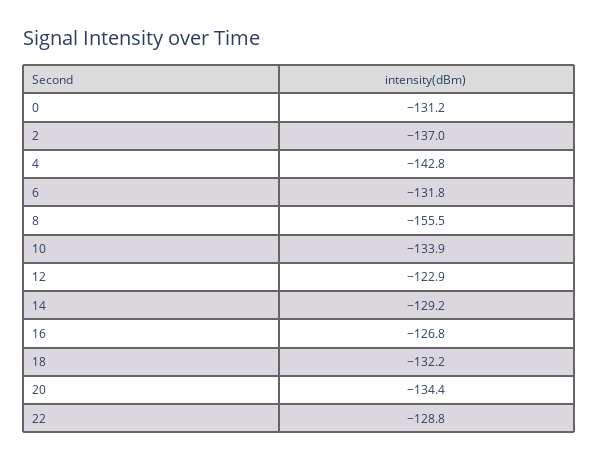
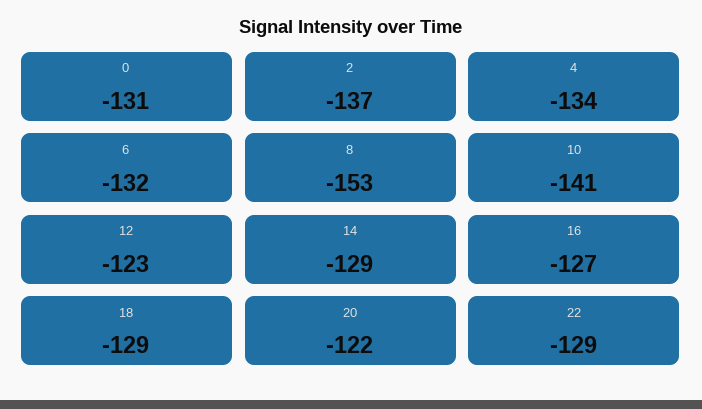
  {
    "0": -131.2,
    "2": -137,
-   "4": -142.8,
+   "4": -134,
    "6": -131.8,
-   "8": -155.5,
+   "8": -153,
-   "10": -133.9,
+   "10": -141,
    "12": -122.9,
    "14": -129.2,
    "16": -126.8,
-   "18": -132.2,
+   "18": -129,
-   "20": -134.4,
+   "20": -122,
    "22": -128.8
  }

